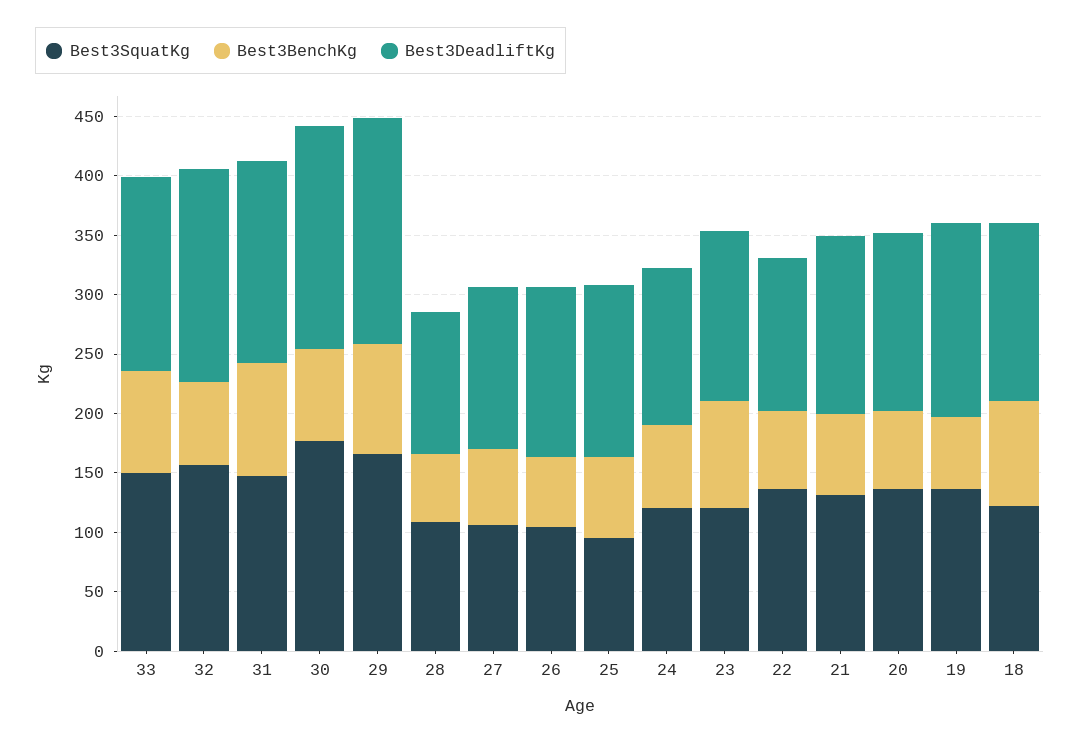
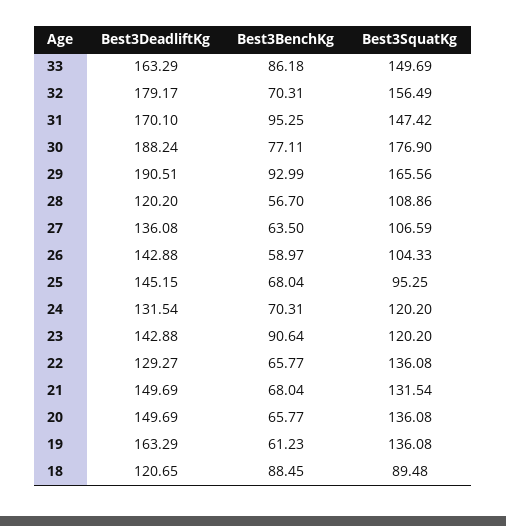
  {
    "Best3SquatKg": {
      "33": 149.69,
      "32": 156.49,
      "31": 147.42,
      "30": 176.9,
      "29": 165.56,
      "28": 108.86,
      "27": 106.59,
      "26": 104.33,
      "25": 95.25,
      "24": 120.2,
      "23": 120.2,
      "22": 136.08,
      "21": 131.54,
      "20": 136.08,
      "19": 136.08,
-     "18": 120
+     "18": 89.48
    },
    "Best3BenchKg": {
      "33": 86.18,
      "32": 70.31,
      "31": 95.25,
      "30": 77.11,
      "29": 92.99,
      "28": 56.7,
      "27": 63.5,
      "26": 58.97,
      "25": 68.04,
      "24": 70.31,
      "23": 90.64,
      "22": 65.77,
      "21": 68.04,
      "20": 65.77,
      "19": 61.23,
      "18": 88.45
    },
    "Best3DeadliftKg": {
      "33": 163.29,
      "32": 179.17,
      "31": 170.1,
      "30": 188.24,
      "29": 190.51,
      "28": 120.2,
      "27": 136.08,
      "26": 142.88,
      "25": 145.15,
      "24": 131.54,
      "23": 142.88,
      "22": 129.27,
      "21": 149.69,
      "20": 149.69,
      "19": 163.29,
-     "18": 150
+     "18": 120.65
    }
  }

